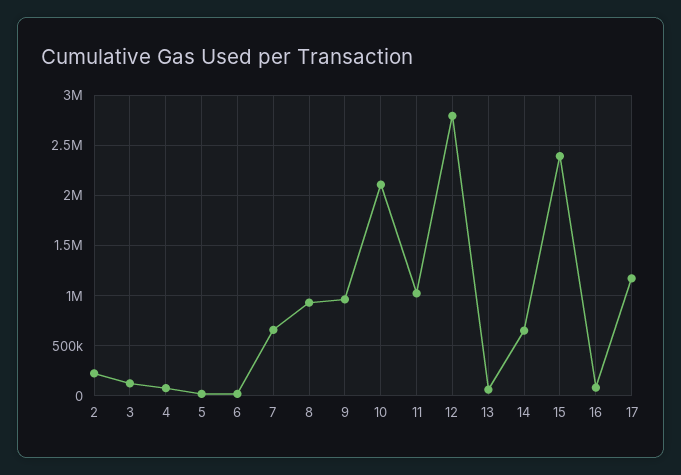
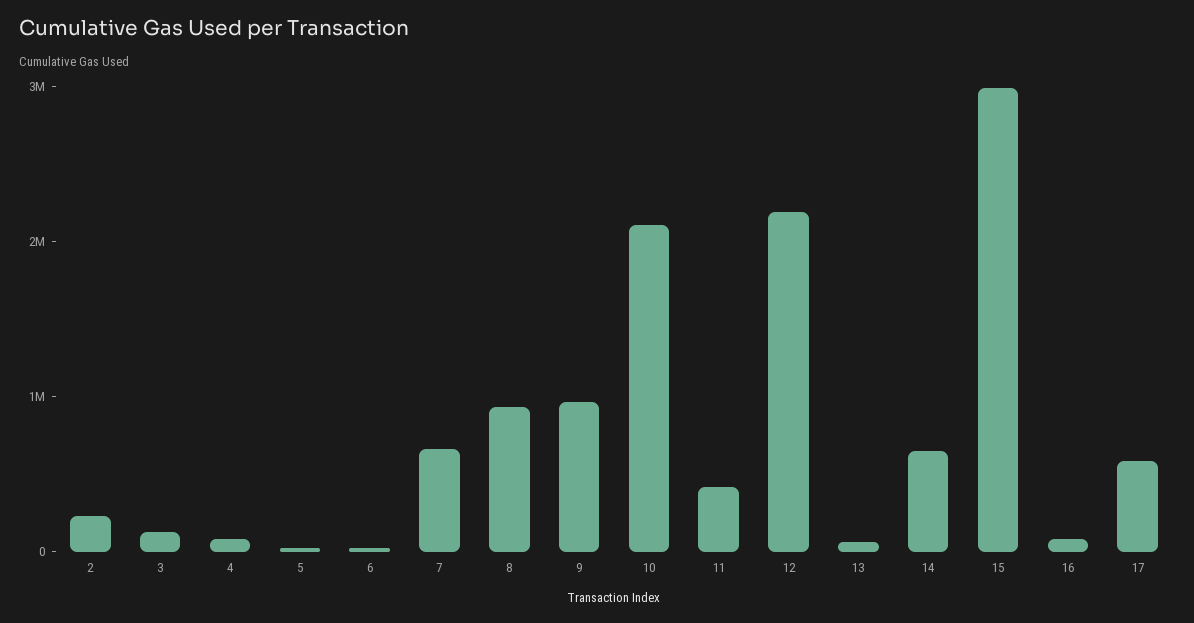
  {
    "2": 200000,
    "3": 100000,
    "4": 100000,
    "5": 0,
    "6": 0,
    "7": 700000,
    "8": 900000,
    "9": 1000000,
    "10": 2100000,
-   "11": 1000000,
+   "11": 400000,
-   "12": 2800000,
+   "12": 2200000,
    "13": 100000,
    "14": 700000,
-   "15": 2400000,
+   "15": 3000000,
    "16": 100000,
-   "17": 1200000
+   "17": 600000
  }

